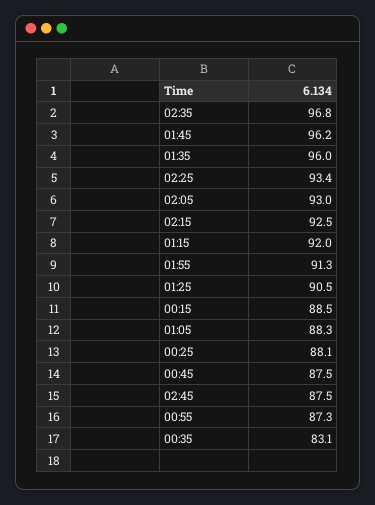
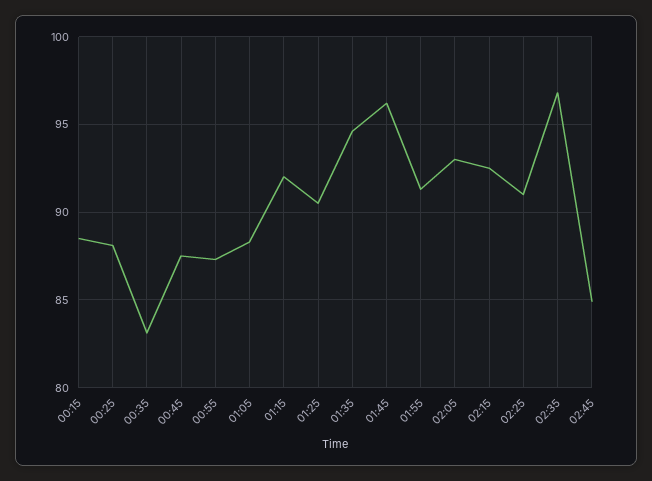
  {
    "02:35": 96.8,
    "01:45": 96.2,
-   "01:35": 96,
+   "01:35": 94.5,
-   "02:25": 93.4,
+   "02:25": 91,
    "02:05": 93,
    "02:15": 92.5,
    "01:15": 92,
    "01:55": 91.3,
    "01:25": 90.5,
    "00:15": 88.5,
    "01:05": 88.3,
    "00:25": 88.1,
    "00:45": 87.5,
-   "02:45": 87.5,
+   "02:45": 85,
    "00:55": 87.3,
    "00:35": 83.1
  }

